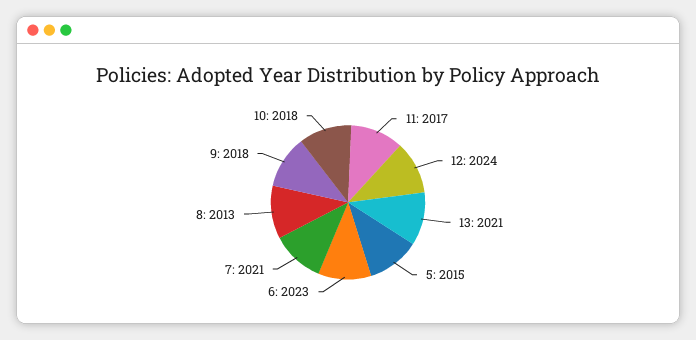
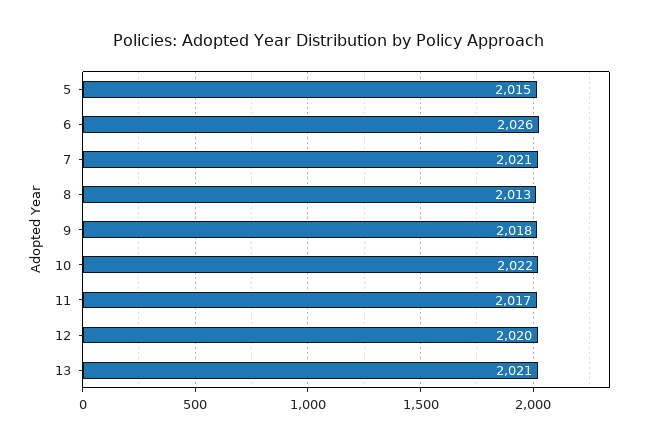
  {
    "11": 2017,
-   "12": 2024,
+   "12": 2020,
    "13": 2021,
    "5": 2015,
-   "6": 2023,
+   "6": 2026,
    "7": 2021,
    "8": 2013,
    "9": 2018,
-   "10": 2018
+   "10": 2022
  }

